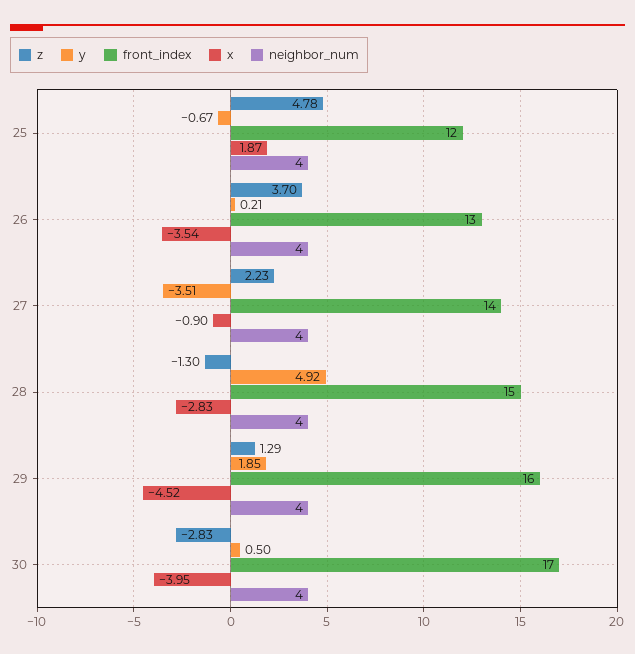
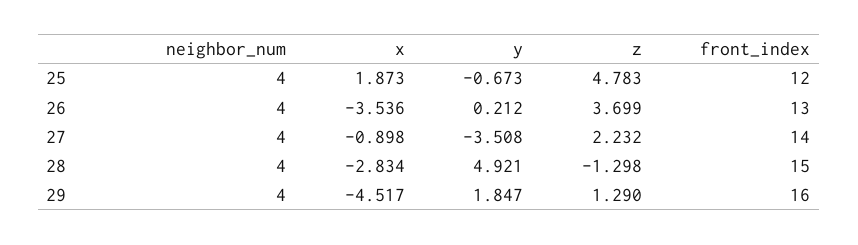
  {
    "z": {
      "25": 4.783,
      "26": 3.699,
      "27": 2.232,
      "28": -1.298,
-     "29": 1.29,
+     "29": 1.29
-     "30": -2.83
    },
    "y": {
      "25": -0.673,
      "26": 0.212,
      "27": -3.508,
      "28": 4.921,
-     "29": 1.847,
+     "29": 1.847
-     "30": 0.5
    },
    "front_index": {
      "25": 12,
      "26": 13,
      "27": 14,
      "28": 15,
-     "29": 16,
+     "29": 16
-     "30": 17
    },
    "x": {
      "25": 1.873,
      "26": -3.536,
      "27": -0.898,
      "28": -2.834,
-     "29": -4.517,
+     "29": -4.517
-     "30": -3.95
    },
    "neighbor_num": {
      "25": 4,
      "26": 4,
      "27": 4,
      "28": 4,
-     "29": 4,
+     "29": 4
-     "30": 4
    }
  }

